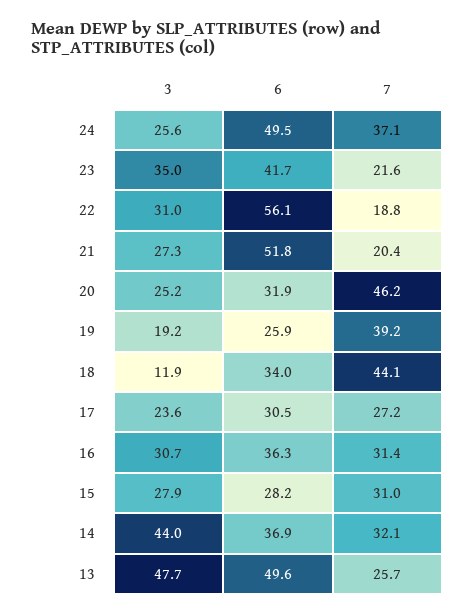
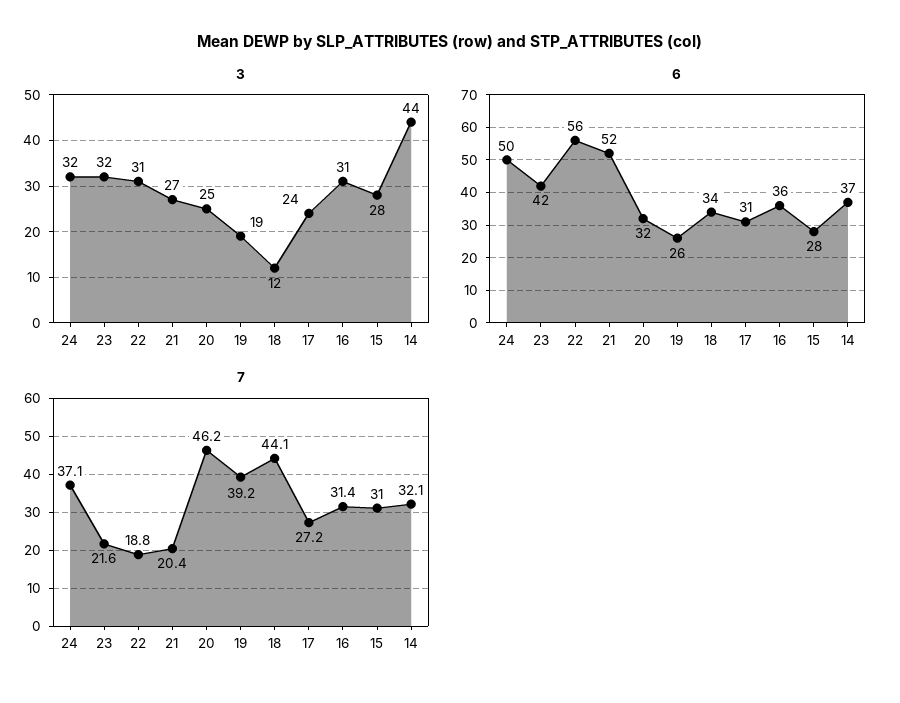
  {
    "3": {
-     "24": 25.6,
+     "24": 32,
-     "23": 35,
+     "23": 32,
      "22": 31,
      "21": 27.3,
      "20": 25.2,
      "19": 19.2,
      "18": 11.9,
      "17": 23.6,
      "16": 30.7,
      "15": 27.9,
-     "14": 44,
+     "14": 44
-     "13": 47.7
    },
    "6": {
      "24": 49.5,
      "23": 41.7,
      "22": 56.1,
      "21": 51.8,
      "20": 31.9,
      "19": 25.9,
      "18": 34,
      "17": 30.5,
      "16": 36.3,
      "15": 28.2,
-     "14": 36.9,
+     "14": 36.9
-     "13": 49.6
    },
    "7": {
      "24": 37.1,
      "23": 21.6,
      "22": 18.8,
      "21": 20.4,
      "20": 46.2,
      "19": 39.2,
      "18": 44.1,
      "17": 27.2,
      "16": 31.4,
      "15": 31,
-     "14": 32.1,
+     "14": 32.1
-     "13": 25.7
    }
  }

